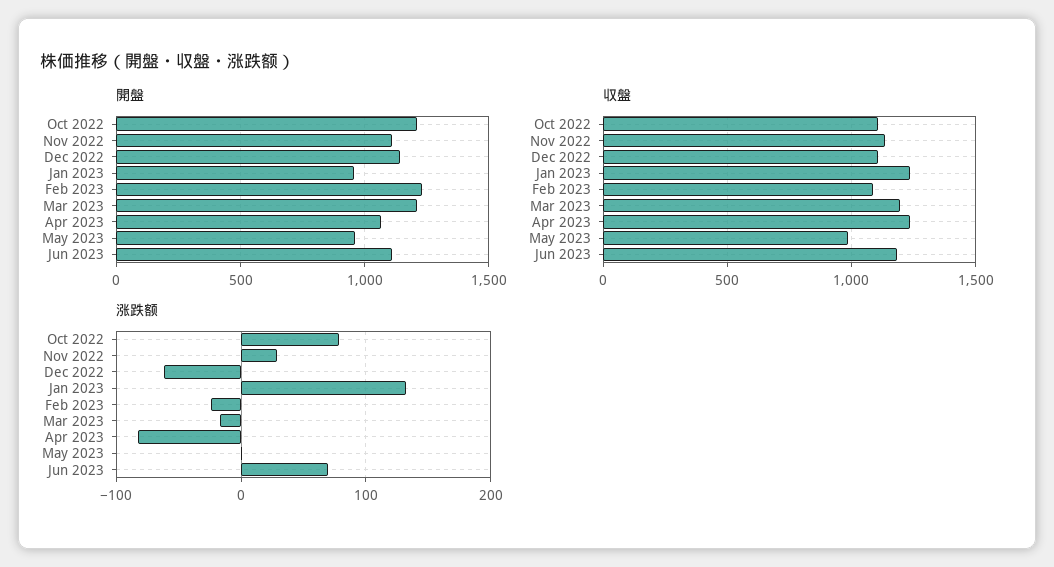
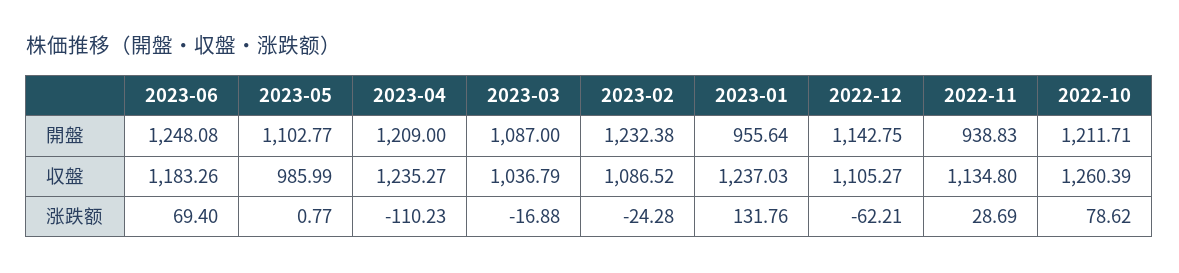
  {
    "開盤": {
      "Oct 2022": 1211.71,
-     "Nov 2022": 1100,
+     "Nov 2022": 938.83,
      "Dec 2022": 1142.75,
      "Jan 2023": 955.64,
      "Feb 2023": 1232.38,
-     "Mar 2023": 1200,
+     "Mar 2023": 1087,
-     "Apr 2023": 1050,
+     "Apr 2023": 1209,
-     "May 2023": 950,
+     "May 2023": 1102.77,
-     "Jun 2023": 1100
+     "Jun 2023": 1248.08
    },
    "収盤": {
-     "Oct 2022": 1100,
+     "Oct 2022": 1260.39,
      "Nov 2022": 1134.8,
      "Dec 2022": 1105.27,
      "Jan 2023": 1237.03,
      "Feb 2023": 1086.52,
-     "Mar 2023": 1200,
+     "Mar 2023": 1036.79,
      "Apr 2023": 1235.27,
      "May 2023": 985.99,
      "Jun 2023": 1183.26
    },
    "涨跌额": {
      "Oct 2022": 78.62,
      "Nov 2022": 28.69,
      "Dec 2022": -62.21,
      "Jan 2023": 131.76,
      "Feb 2023": -24.28,
      "Mar 2023": -16.88,
-     "Apr 2023": -80,
+     "Apr 2023": -110.23,
      "May 2023": 0.77,
      "Jun 2023": 69.4
    }
  }

